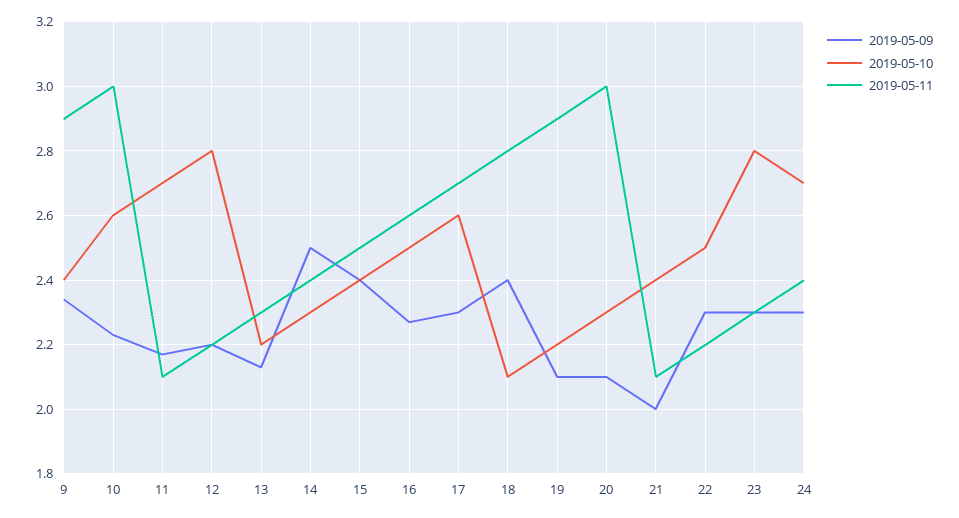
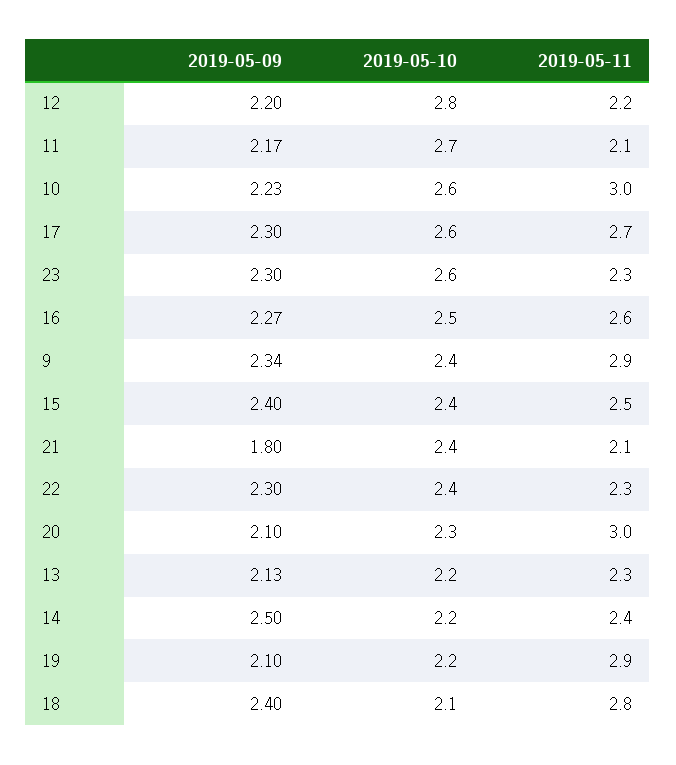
  {
    "2019-05-09": {
      "9": 2.34,
      "10": 2.23,
      "11": 2.17,
      "12": 2.2,
      "13": 2.13,
      "14": 2.5,
      "15": 2.4,
      "16": 2.27,
      "17": 2.3,
      "18": 2.4,
      "19": 2.1,
      "20": 2.1,
-     "21": 2,
+     "21": 1.8,
      "22": 2.3,
-     "23": 2.3,
+     "23": 2.3
-     "24": 2.3
    },
    "2019-05-10": {
      "9": 2.4,
      "10": 2.6,
      "11": 2.7,
      "12": 2.8,
      "13": 2.2,
-     "14": 2.3,
+     "14": 2.2,
      "15": 2.4,
      "16": 2.5,
      "17": 2.6,
      "18": 2.1,
      "19": 2.2,
      "20": 2.3,
      "21": 2.4,
-     "22": 2.5,
+     "22": 2.4,
-     "23": 2.8,
+     "23": 2.6
-     "24": 2.7
    },
    "2019-05-11": {
      "9": 2.9,
      "10": 3,
      "11": 2.1,
      "12": 2.2,
      "13": 2.3,
      "14": 2.4,
      "15": 2.5,
      "16": 2.6,
      "17": 2.7,
      "18": 2.8,
      "19": 2.9,
      "20": 3,
      "21": 2.1,
-     "22": 2.2,
+     "22": 2.3,
-     "23": 2.3,
+     "23": 2.3
-     "24": 2.4
    }
  }

